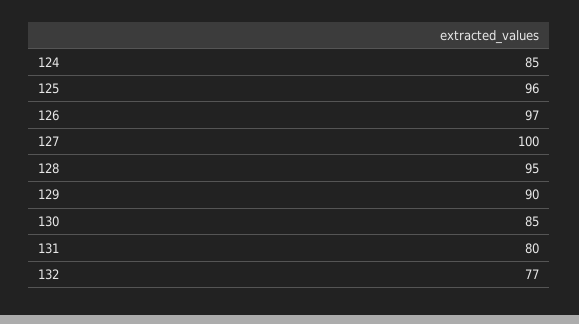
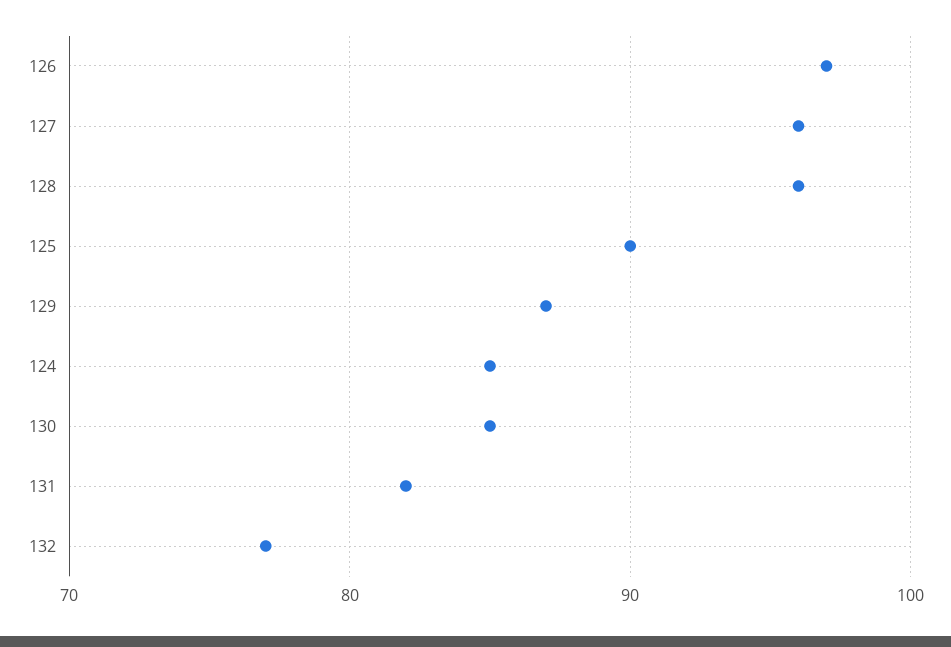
  {
    "124": 85,
-   "125": 96,
+   "125": 90,
    "126": 97,
-   "127": 100,
+   "127": 96,
-   "128": 95,
+   "128": 96,
-   "129": 90,
+   "129": 87,
    "130": 85,
-   "131": 80,
+   "131": 82,
    "132": 77
  }

